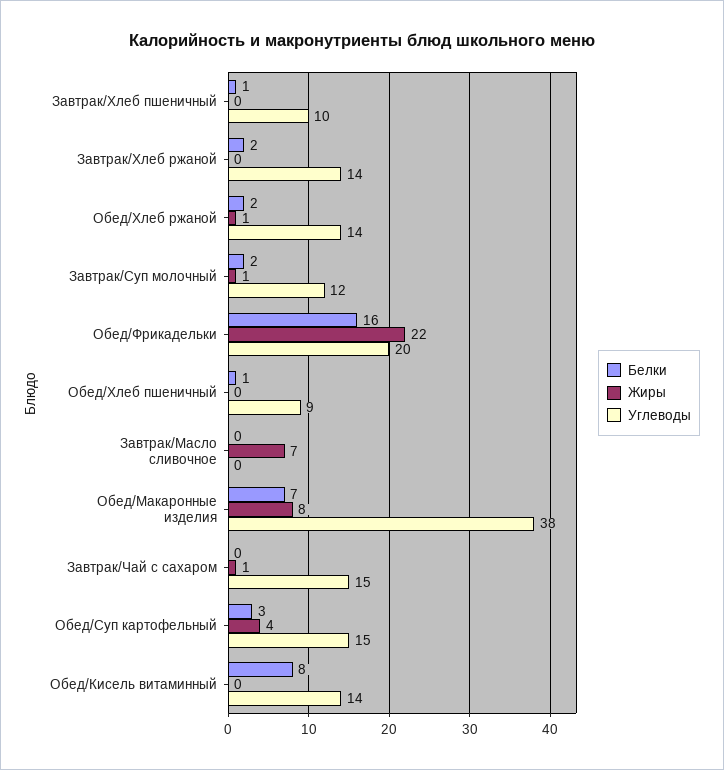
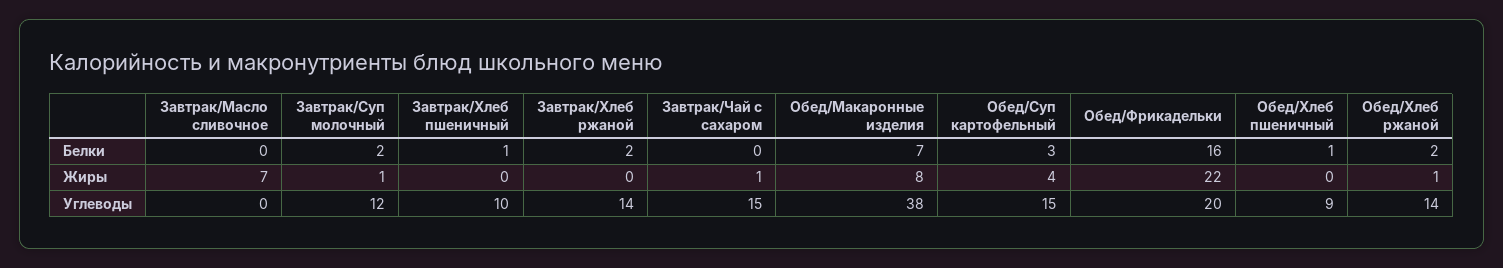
  {
    "Белки": {
      "Завтрак/Хлеб пшеничный": 1,
      "Завтрак/Хлеб ржаной": 2,
      "Обед/Хлеб ржаной": 2,
      "Завтрак/Суп молочный": 2,
      "Обед/Фрикадельки": 16,
      "Обед/Хлеб пшеничный": 1,
      "Завтрак/Масло сливочное": 0,
      "Обед/Макаронные изделия": 7,
      "Завтрак/Чай с сахаром": 0,
-     "Обед/Суп картофельный": 3,
+     "Обед/Суп картофельный": 3
-     "Обед/Кисель витаминный": 8
    },
    "Жиры": {
      "Завтрак/Хлеб пшеничный": 0,
      "Завтрак/Хлеб ржаной": 0,
      "Обед/Хлеб ржаной": 1,
      "Завтрак/Суп молочный": 1,
      "Обед/Фрикадельки": 22,
      "Обед/Хлеб пшеничный": 0,
      "Завтрак/Масло сливочное": 7,
      "Обед/Макаронные изделия": 8,
      "Завтрак/Чай с сахаром": 1,
-     "Обед/Суп картофельный": 4,
+     "Обед/Суп картофельный": 4
-     "Обед/Кисель витаминный": 0
    },
    "Углеводы": {
      "Завтрак/Хлеб пшеничный": 10,
      "Завтрак/Хлеб ржаной": 14,
      "Обед/Хлеб ржаной": 14,
      "Завтрак/Суп молочный": 12,
      "Обед/Фрикадельки": 20,
      "Обед/Хлеб пшеничный": 9,
      "Завтрак/Масло сливочное": 0,
      "Обед/Макаронные изделия": 38,
      "Завтрак/Чай с сахаром": 15,
-     "Обед/Суп картофельный": 15,
+     "Обед/Суп картофельный": 15
-     "Обед/Кисель витаминный": 14
    }
  }

